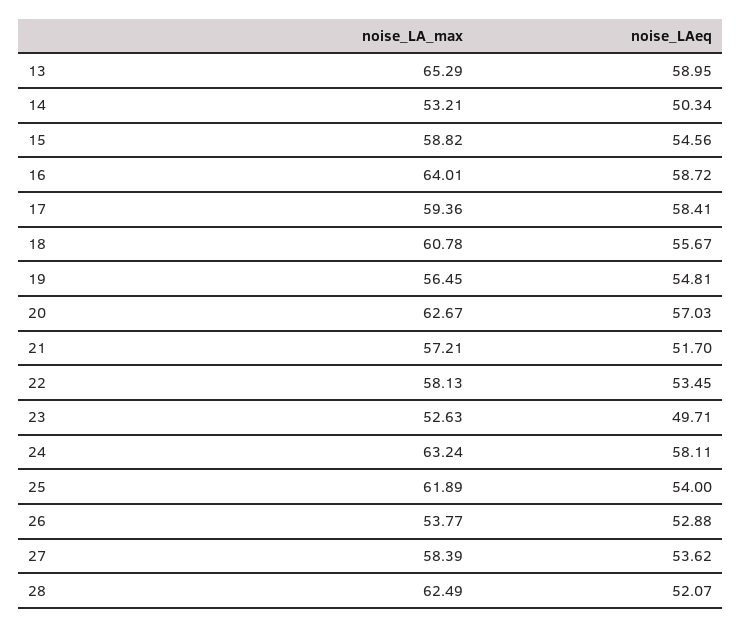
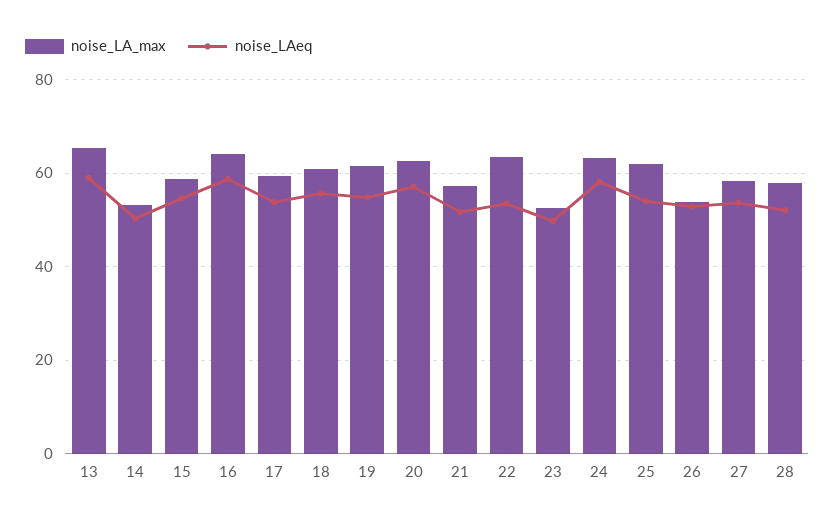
  {
    "noise_LA_max": {
      "13": 65.29,
      "14": 53.21,
      "15": 58.82,
      "16": 64.01,
      "17": 59.36,
      "18": 60.78,
-     "19": 56.45,
+     "19": 62,
      "20": 62.67,
      "21": 57.21,
-     "22": 58.13,
+     "22": 64,
      "23": 52.63,
      "24": 63.24,
      "25": 61.89,
      "26": 53.77,
      "27": 58.39,
-     "28": 62.49
+     "28": 58
    },
    "noise_LAeq": {
      "13": 58.95,
      "14": 50.34,
      "15": 54.56,
      "16": 58.72,
-     "17": 58.41,
+     "17": 54,
      "18": 55.67,
      "19": 54.81,
      "20": 57.03,
      "21": 51.7,
      "22": 53.45,
      "23": 49.71,
      "24": 58.11,
      "25": 54,
      "26": 52.88,
      "27": 53.62,
      "28": 52.07
    }
  }

